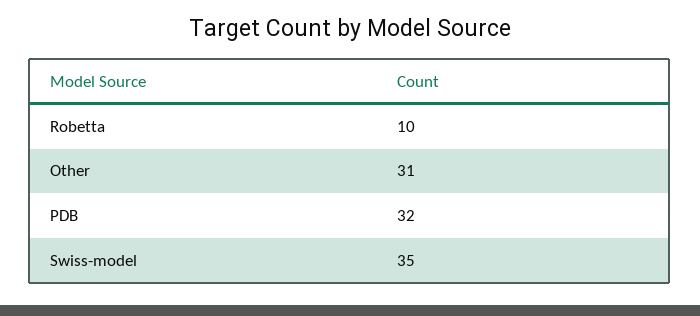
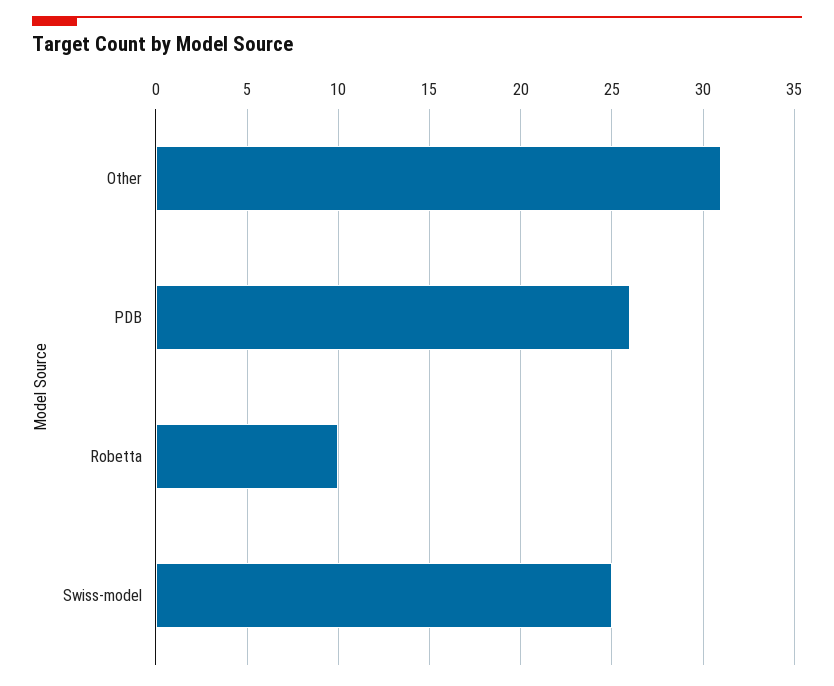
  {
    "Robetta": 10,
    "Other": 31,
-   "PDB": 32,
+   "PDB": 26,
-   "Swiss-model": 35
+   "Swiss-model": 25
  }

